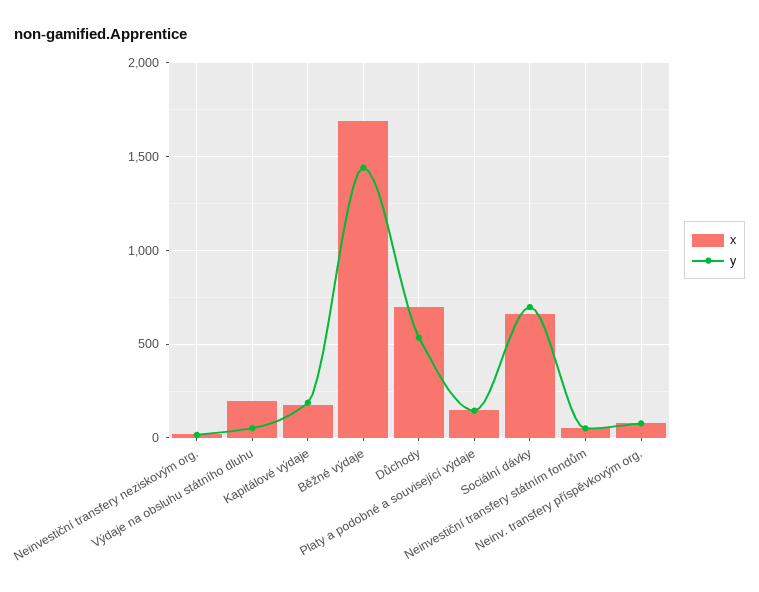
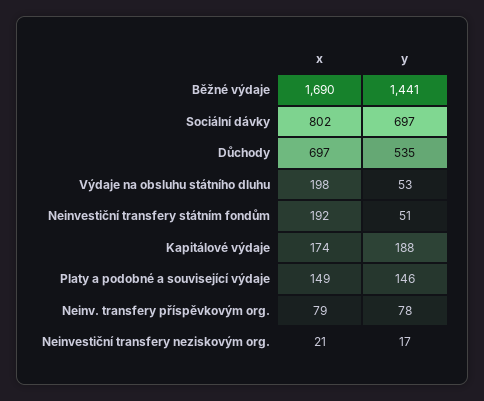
  {
    "x": {
      "Neinvestiční transfery neziskovým org.": 21,
      "Výdaje na obsluhu státního dluhu": 198,
      "Kapitálové výdaje": 174,
      "Běžné výdaje": 1690,
      "Důchody": 697,
      "Platy a podobné a související výdaje": 149,
-     "Sociální dávky": 650,
+     "Sociální dávky": 802,
-     "Neinvestiční transfery státním fondům": 50,
+     "Neinvestiční transfery státním fondům": 192,
      "Neinv. transfery příspěvkovým org.": 79
    },
    "y": {
      "Neinvestiční transfery neziskovým org.": 17,
      "Výdaje na obsluhu státního dluhu": 53,
      "Kapitálové výdaje": 188,
      "Běžné výdaje": 1441,
      "Důchody": 535,
      "Platy a podobné a související výdaje": 146,
      "Sociální dávky": 697,
      "Neinvestiční transfery státním fondům": 51,
      "Neinv. transfery příspěvkovým org.": 78
    }
  }

